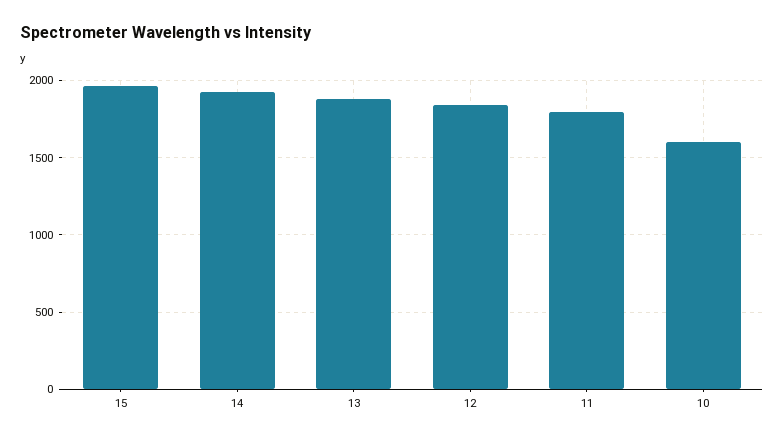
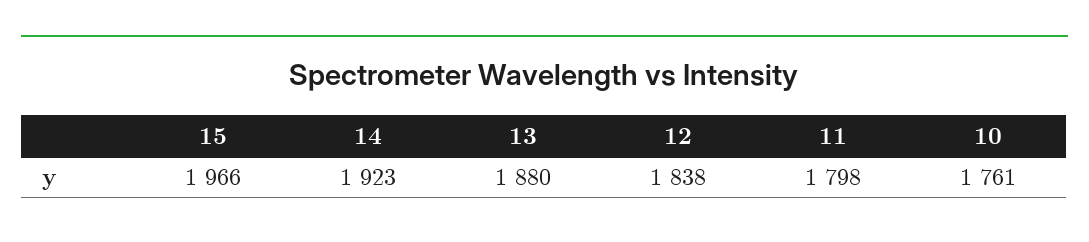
  {
    "15": 1966,
    "14": 1923,
    "13": 1880,
    "12": 1838,
    "11": 1798,
-   "10": 1600
+   "10": 1761
  }

